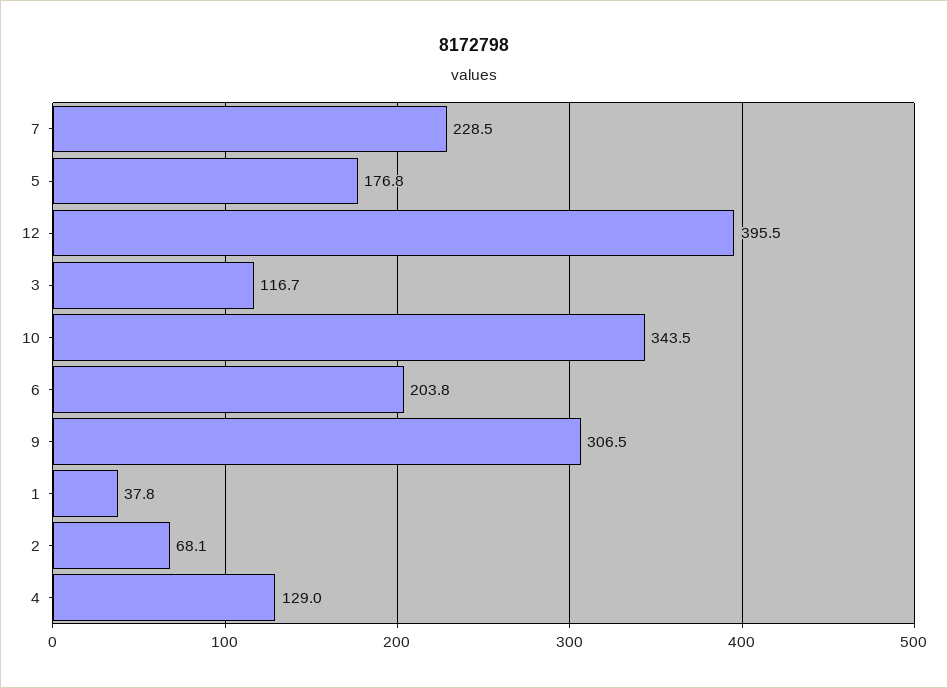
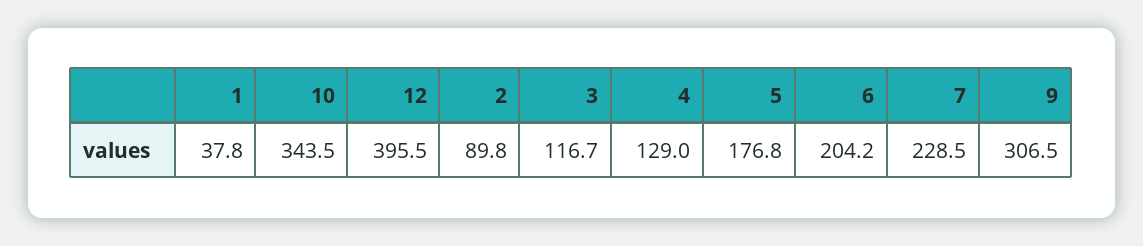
  {
    "7": 228.5,
    "5": 176.8,
    "12": 395.5,
    "3": 116.7,
    "10": 343.5,
-   "6": 203.8,
+   "6": 204.2,
    "9": 306.5,
    "1": 37.8,
-   "2": 68.1,
+   "2": 89.8,
    "4": 129
  }

